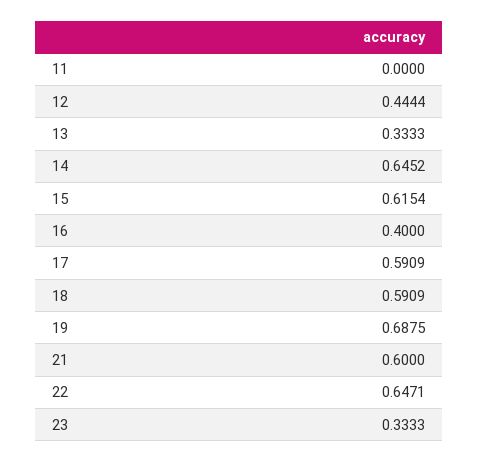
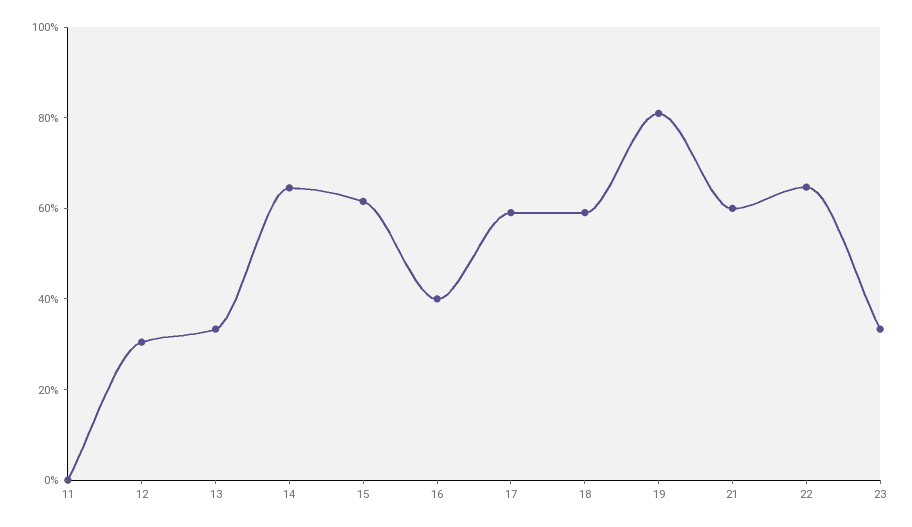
  {
    "11": 0,
-   "12": 0.4444,
+   "12": 0.3,
    "13": 0.3333,
    "14": 0.6452,
    "15": 0.6154,
    "16": 0.4,
    "17": 0.5909,
    "18": 0.5909,
-   "19": 0.6875,
+   "19": 0.8,
    "21": 0.6,
    "22": 0.6471,
    "23": 0.3333
  }

